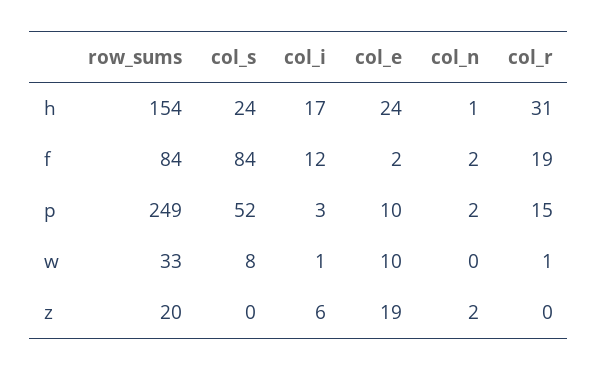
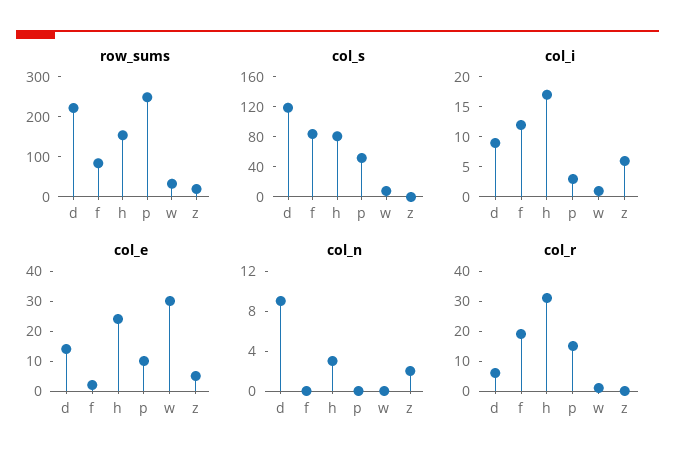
  {
    "row_sums": {
      "h": 154,
      "f": 84,
      "p": 249,
      "w": 33,
-     "z": 20
+     "z": 20,
+     "d": 220
    },
    "col_s": {
-     "h": 24,
+     "h": 80,
      "f": 84,
      "p": 52,
      "w": 8,
-     "z": 0
+     "z": 0,
+     "d": 120
    },
    "col_i": {
      "h": 17,
      "f": 12,
      "p": 3,
      "w": 1,
-     "z": 6
+     "z": 6,
+     "d": 10
    },
    "col_e": {
      "h": 24,
      "f": 2,
      "p": 10,
-     "w": 10,
+     "w": 30,
-     "z": 19
+     "z": 5,
+     "d": 15
    },
    "col_n": {
-     "h": 1,
+     "h": 3,
-     "f": 2,
+     "f": 0,
-     "p": 2,
+     "p": 0,
      "w": 0,
-     "z": 2
+     "z": 2,
+     "d": 9
    },
    "col_r": {
      "h": 31,
      "f": 19,
      "p": 15,
      "w": 1,
-     "z": 0
+     "z": 0,
+     "d": 5
    }
  }

